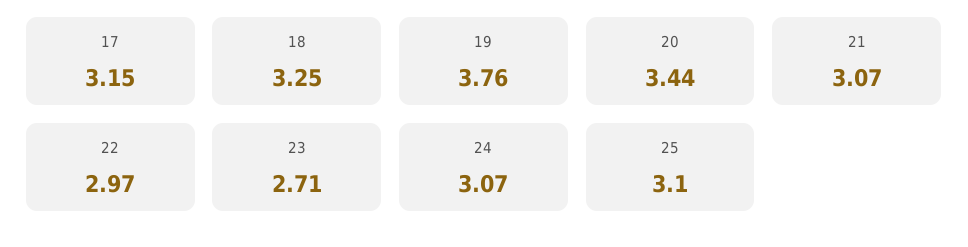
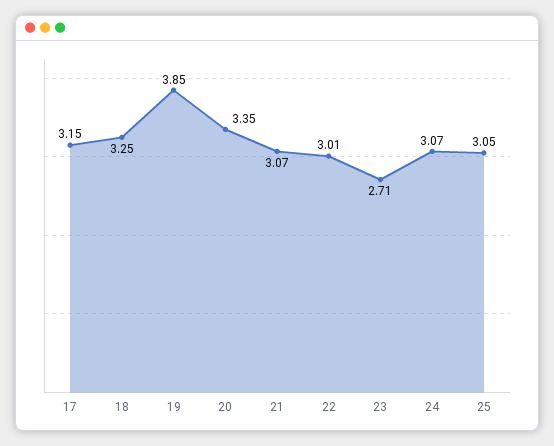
  {
    "17": 3.15,
    "18": 3.25,
-   "19": 3.76,
+   "19": 3.85,
-   "20": 3.44,
+   "20": 3.35,
    "21": 3.07,
-   "22": 2.97,
+   "22": 3.01,
    "23": 2.71,
    "24": 3.07,
-   "25": 3.1
+   "25": 3.05
  }

